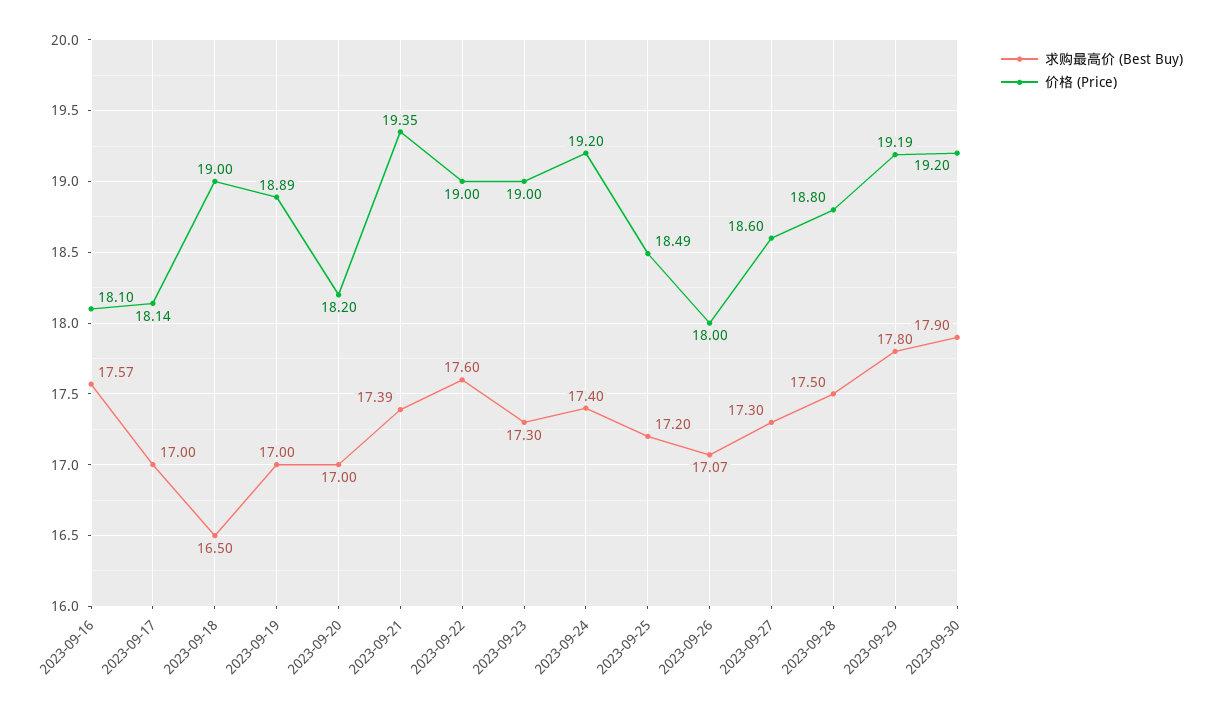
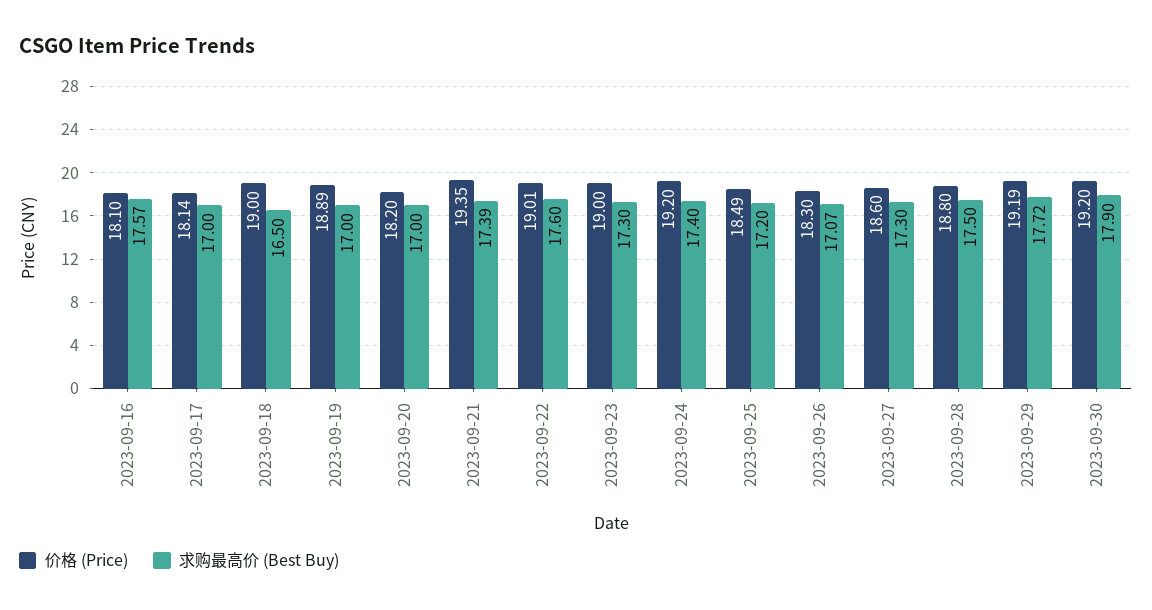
  {
    "求购最高价 (Best Buy)": {
      "2023-09-16": 17.57,
      "2023-09-17": 17,
      "2023-09-18": 16.5,
      "2023-09-19": 17,
      "2023-09-20": 17,
      "2023-09-21": 17.39,
      "2023-09-22": 17.6,
      "2023-09-23": 17.3,
      "2023-09-24": 17.4,
      "2023-09-25": 17.2,
      "2023-09-26": 17.07,
      "2023-09-27": 17.3,
      "2023-09-28": 17.5,
-     "2023-09-29": 17.8,
+     "2023-09-29": 17.72,
      "2023-09-30": 17.9
    },
    "价格 (Price)": {
      "2023-09-16": 18.1,
      "2023-09-17": 18.14,
      "2023-09-18": 19,
      "2023-09-19": 18.89,
      "2023-09-20": 18.2,
      "2023-09-21": 19.35,
-     "2023-09-22": 19,
+     "2023-09-22": 19.01,
      "2023-09-23": 19,
      "2023-09-24": 19.2,
      "2023-09-25": 18.49,
-     "2023-09-26": 18,
+     "2023-09-26": 18.3,
      "2023-09-27": 18.6,
      "2023-09-28": 18.8,
      "2023-09-29": 19.19,
      "2023-09-30": 19.2
    }
  }

